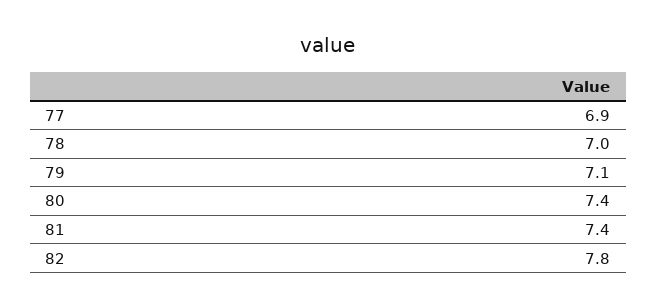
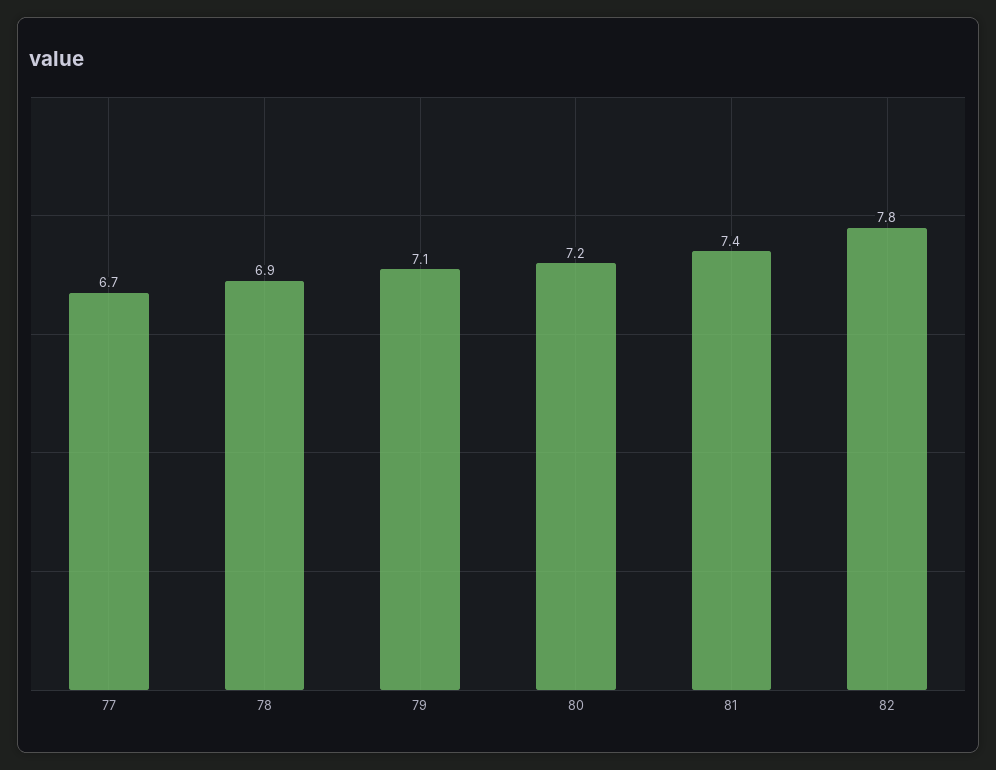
  {
-   "77": 6.9,
+   "77": 6.7,
-   "78": 7,
+   "78": 6.9,
    "79": 7.1,
-   "80": 7.4,
+   "80": 7.2,
    "81": 7.4,
    "82": 7.8
  }

